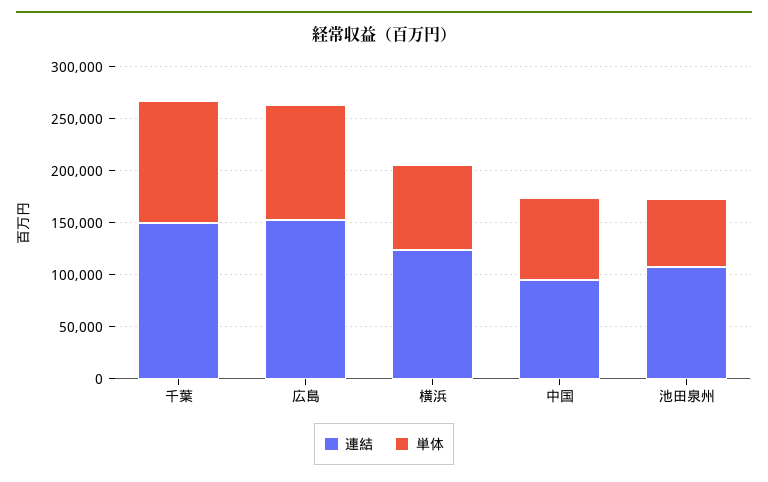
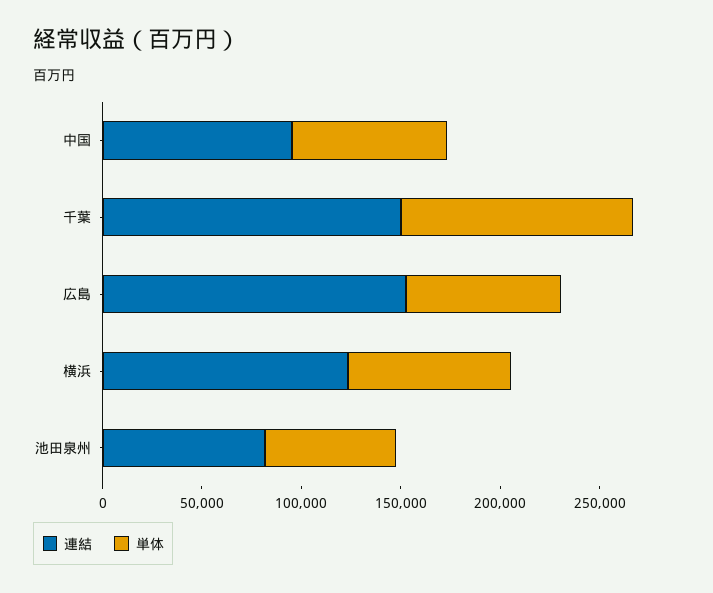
  {
    "連結": {
      "千葉": 150000,
      "広島": 150000,
      "横浜": 120000,
      "中国": 100000,
-     "池田泉州": 110000
+     "池田泉州": 80000
    },
    "単体": {
      "千葉": 120000,
-     "広島": 110000,
+     "広島": 80000,
      "横浜": 80000,
      "中国": 80000,
      "池田泉州": 70000
    }
  }

